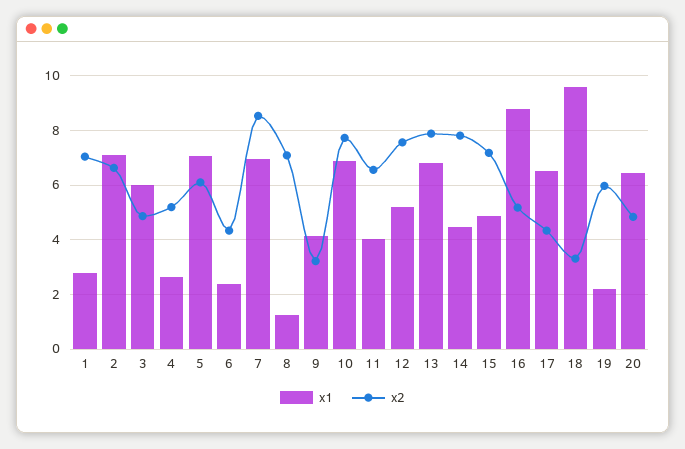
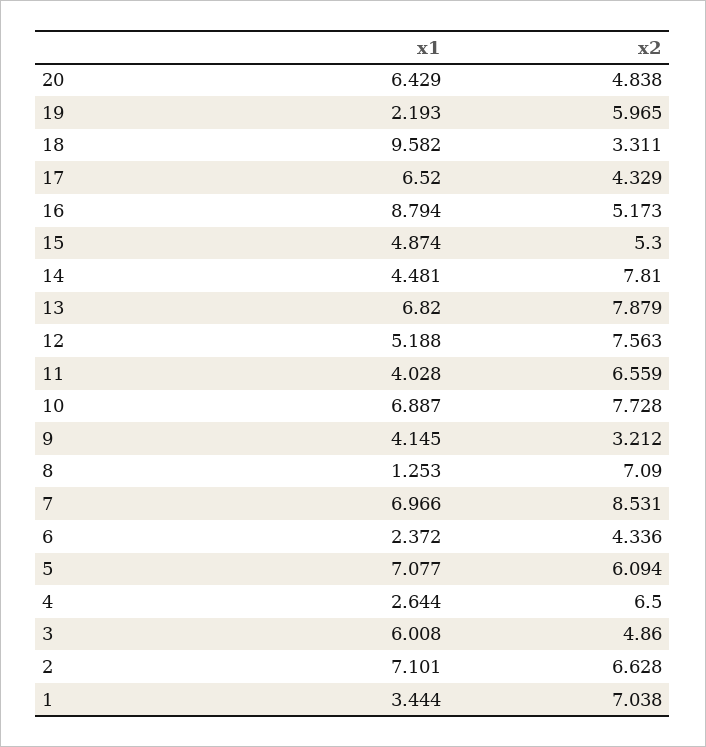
  {
    "x1": {
-     "1": 2.75,
+     "1": 3.444,
      "2": 7.101,
      "3": 6.008,
      "4": 2.644,
      "5": 7.077,
      "6": 2.372,
      "7": 6.966,
      "8": 1.253,
      "9": 4.145,
      "10": 6.887,
      "11": 4.028,
      "12": 5.188,
      "13": 6.82,
      "14": 4.481,
      "15": 4.874,
      "16": 8.794,
      "17": 6.52,
      "18": 9.582,
      "19": 2.193,
      "20": 6.429
    },
    "x2": {
      "1": 7.038,
      "2": 6.628,
      "3": 4.86,
-     "4": 5.25,
+     "4": 6.5,
      "5": 6.094,
      "6": 4.336,
      "7": 8.531,
      "8": 7.09,
      "9": 3.212,
      "10": 7.728,
      "11": 6.559,
      "12": 7.563,
      "13": 7.879,
      "14": 7.81,
-     "15": 7.25,
+     "15": 5.3,
      "16": 5.173,
      "17": 4.329,
      "18": 3.311,
      "19": 5.965,
      "20": 4.838
    }
  }

